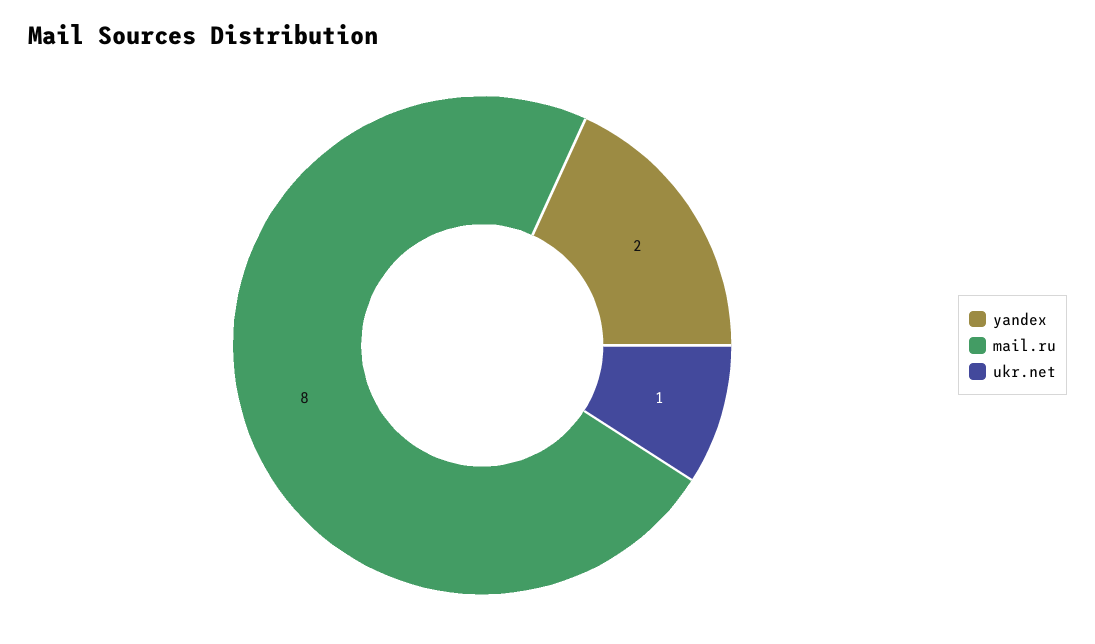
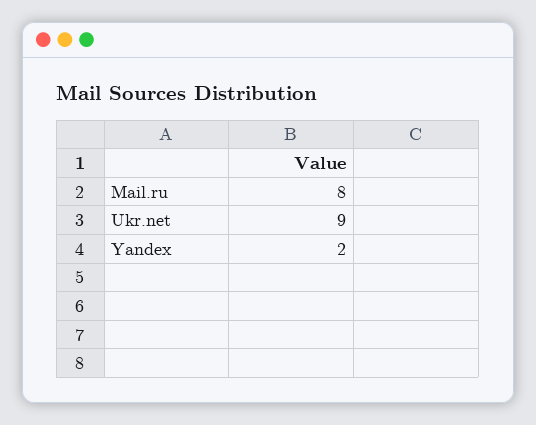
  {
    "yandex": 2,
    "mail.ru": 8,
-   "ukr.net": 1
+   "ukr.net": 9
  }

